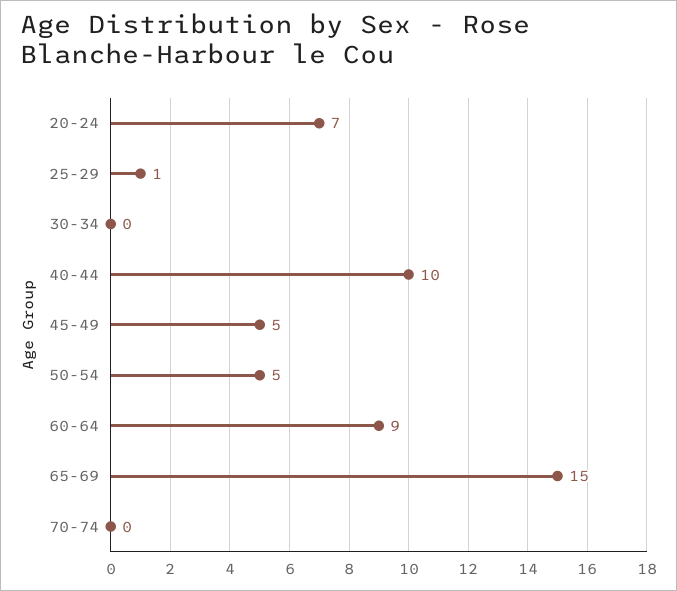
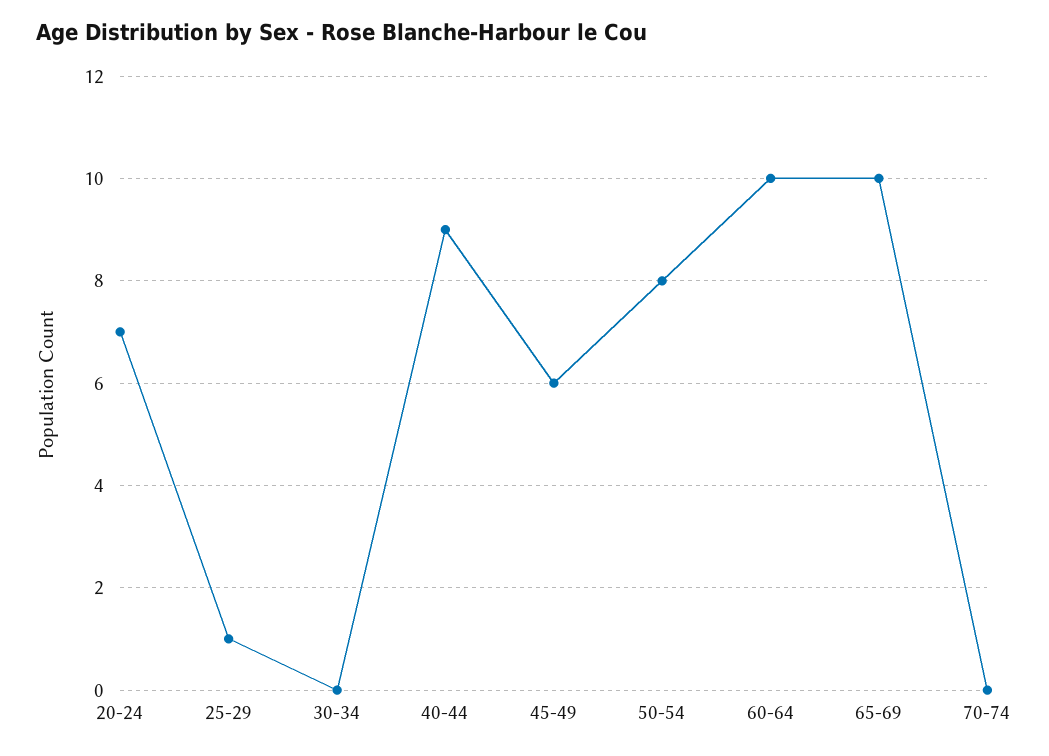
  {
    "20-24": 7,
    "25-29": 1,
    "30-34": 0,
-   "40-44": 10,
+   "40-44": 9,
-   "45-49": 5,
+   "45-49": 6,
-   "50-54": 5,
+   "50-54": 8,
-   "60-64": 9,
+   "60-64": 10,
-   "65-69": 15,
+   "65-69": 10,
    "70-74": 0
  }

